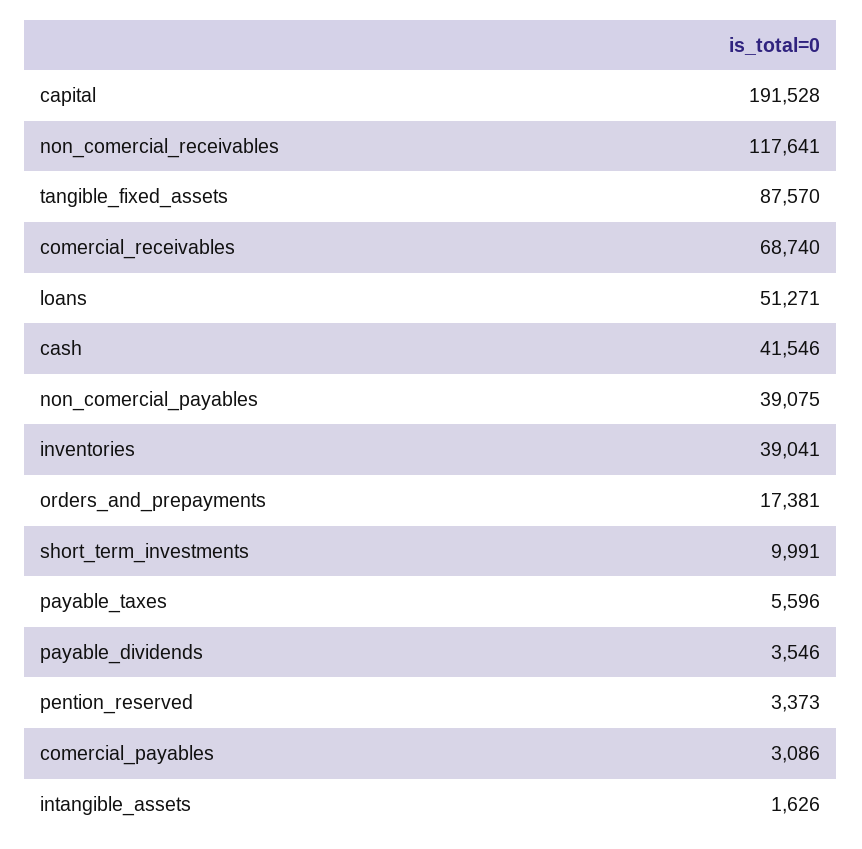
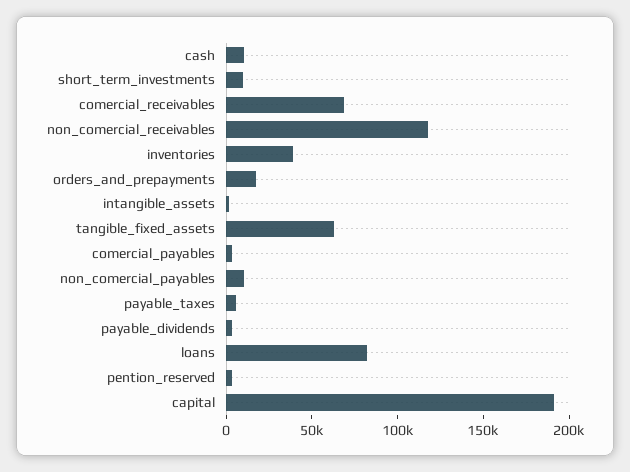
  {
    "capital": 191528,
    "non_comercial_receivables": 117641,
-   "tangible_fixed_assets": 87570,
+   "tangible_fixed_assets": 60000,
    "comercial_receivables": 68740,
-   "loans": 51271,
+   "loans": 80000,
-   "cash": 41546,
+   "cash": 10000,
-   "non_comercial_payables": 39075,
+   "non_comercial_payables": 10000,
    "inventories": 39041,
    "orders_and_prepayments": 17381,
    "short_term_investments": 9991,
    "payable_taxes": 5596,
    "payable_dividends": 3546,
    "pention_reserved": 3373,
    "comercial_payables": 3086,
    "intangible_assets": 1626
  }

